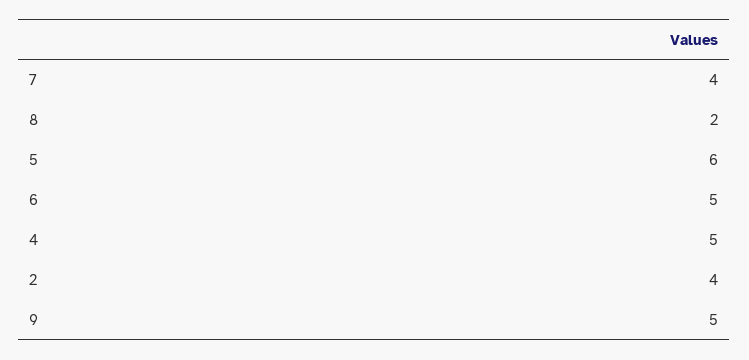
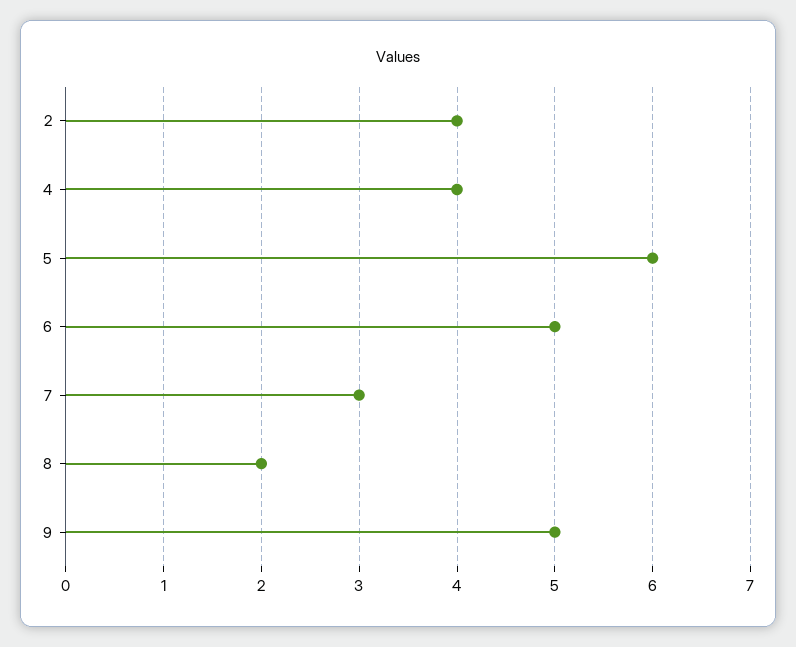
  {
-   "7": 4,
+   "7": 3,
    "8": 2,
    "5": 6,
    "6": 5,
-   "4": 5,
+   "4": 4,
    "2": 4,
    "9": 5
  }

